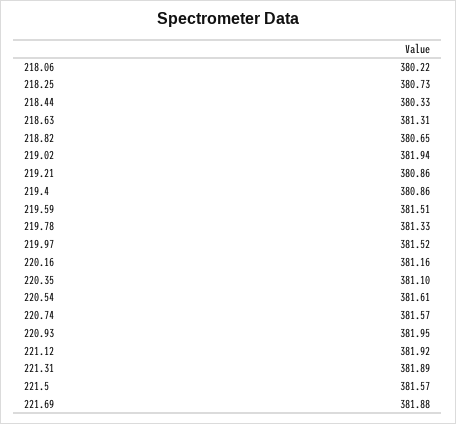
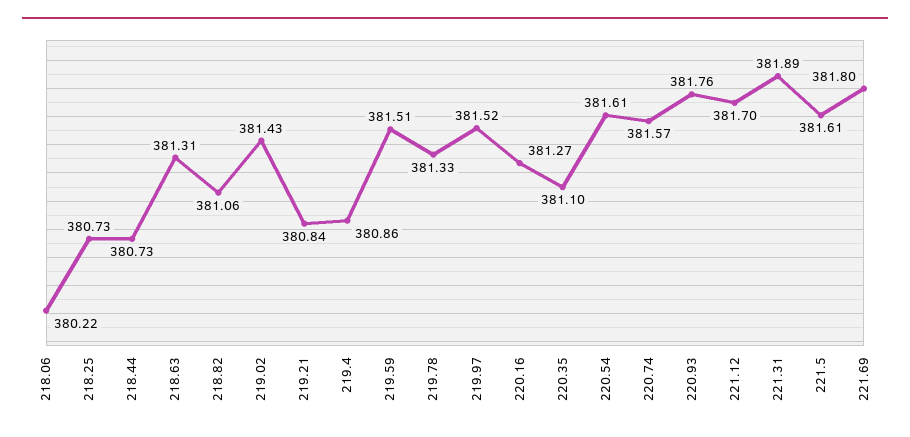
  {
    "218.06": 380.22,
    "218.25": 380.73,
-   "218.44": 380.33,
+   "218.44": 380.73,
    "218.63": 381.31,
-   "218.82": 380.65,
+   "218.82": 381.06,
-   "219.02": 381.94,
+   "219.02": 381.43,
-   "219.21": 380.86,
+   "219.21": 380.84,
    "219.4": 380.86,
    "219.59": 381.51,
    "219.78": 381.33,
    "219.97": 381.52,
-   "220.16": 381.16,
+   "220.16": 381.27,
    "220.35": 381.1,
    "220.54": 381.61,
    "220.74": 381.57,
-   "220.93": 381.95,
+   "220.93": 381.76,
-   "221.12": 381.92,
+   "221.12": 381.7,
    "221.31": 381.89,
-   "221.5": 381.57,
+   "221.5": 381.61,
-   "221.69": 381.88
+   "221.69": 381.8
  }

